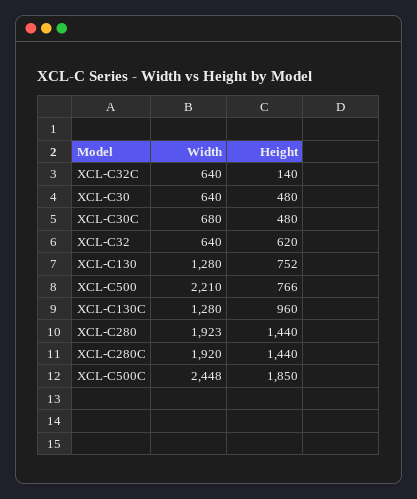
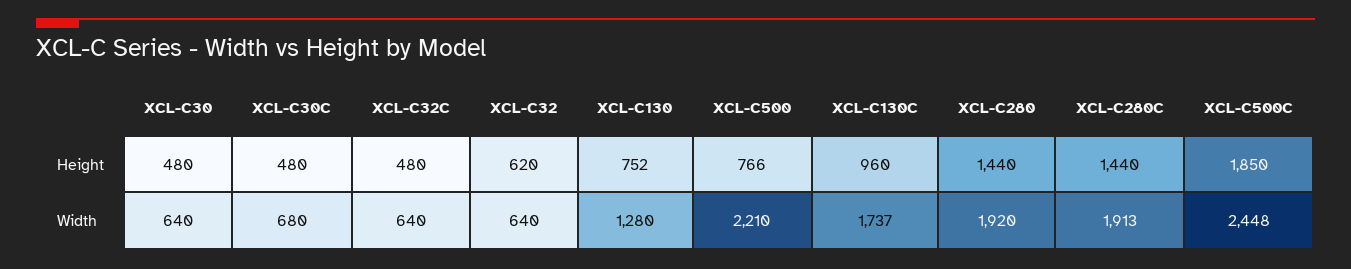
  {
    "Width": {
      "XCL-C32C": 640,
      "XCL-C30": 640,
      "XCL-C30C": 680,
      "XCL-C32": 640,
      "XCL-C130": 1280,
      "XCL-C500": 2210,
-     "XCL-C130C": 1280,
+     "XCL-C130C": 1737,
-     "XCL-C280": 1923,
+     "XCL-C280": 1920,
-     "XCL-C280C": 1920,
+     "XCL-C280C": 1913,
      "XCL-C500C": 2448
    },
    "Height": {
-     "XCL-C32C": 140,
+     "XCL-C32C": 480,
      "XCL-C30": 480,
      "XCL-C30C": 480,
      "XCL-C32": 620,
      "XCL-C130": 752,
      "XCL-C500": 766,
      "XCL-C130C": 960,
      "XCL-C280": 1440,
      "XCL-C280C": 1440,
      "XCL-C500C": 1850
    }
  }

